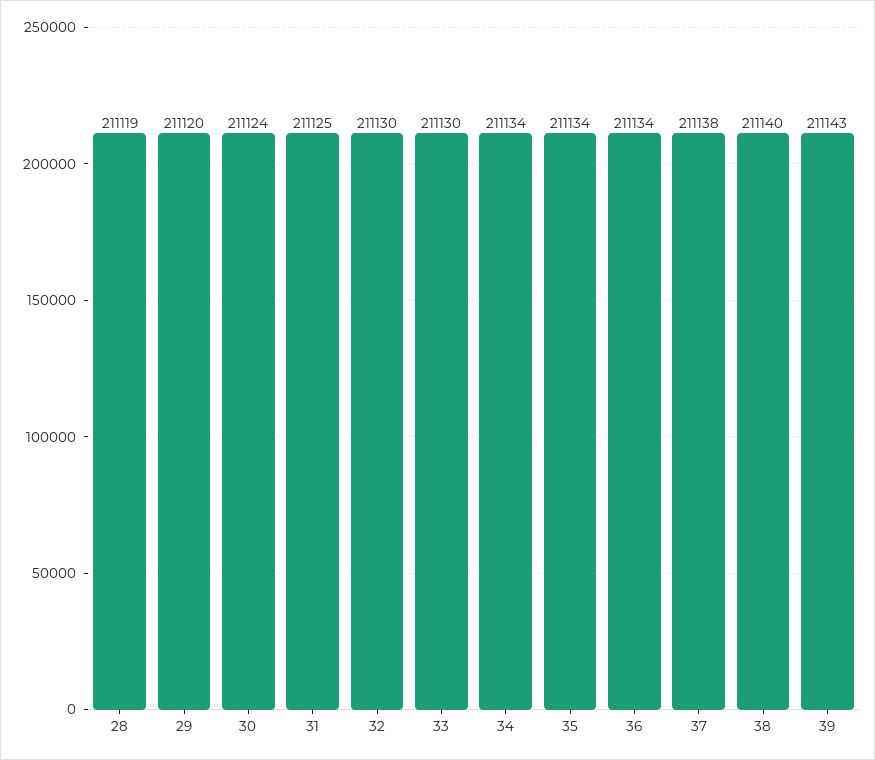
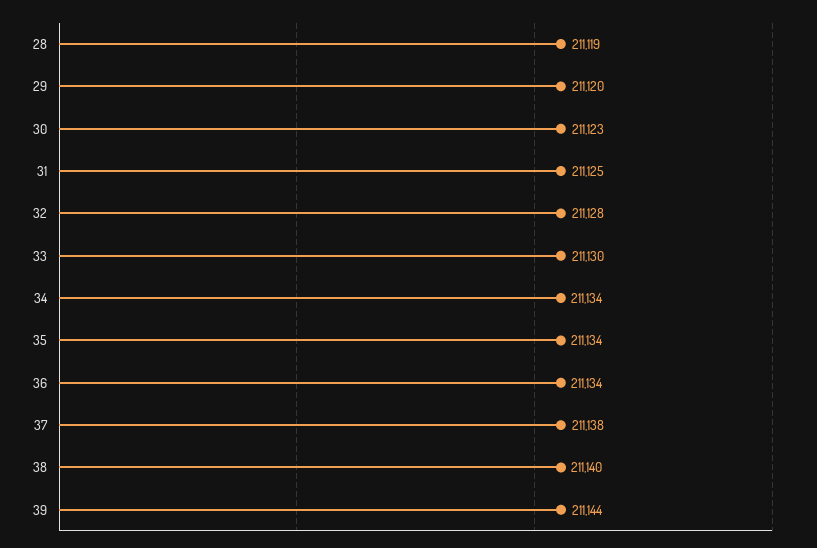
  {
    "28": 211119,
    "29": 211120,
-   "30": 211124,
+   "30": 211123,
    "31": 211125,
-   "32": 211130,
+   "32": 211128,
    "33": 211130,
    "34": 211134,
    "35": 211134,
    "36": 211134,
    "37": 211138,
    "38": 211140,
-   "39": 211143
+   "39": 211144
  }

